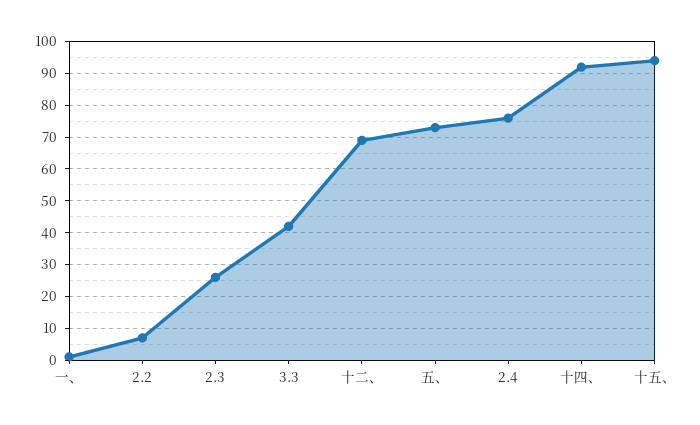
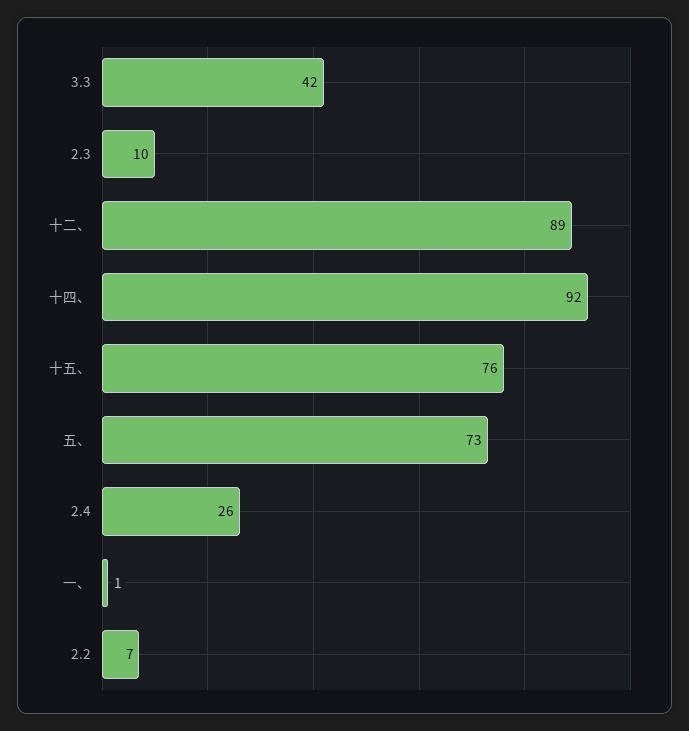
  {
    "一、": 1,
    "2.2": 7,
-   "2.3": 25,
+   "2.3": 10,
    "3.3": 42,
-   "十二、": 70,
+   "十二、": 89,
    "五、": 73,
-   "2.4": 75,
+   "2.4": 26,
    "十四、": 92,
-   "十五、": 95
+   "十五、": 76
  }

